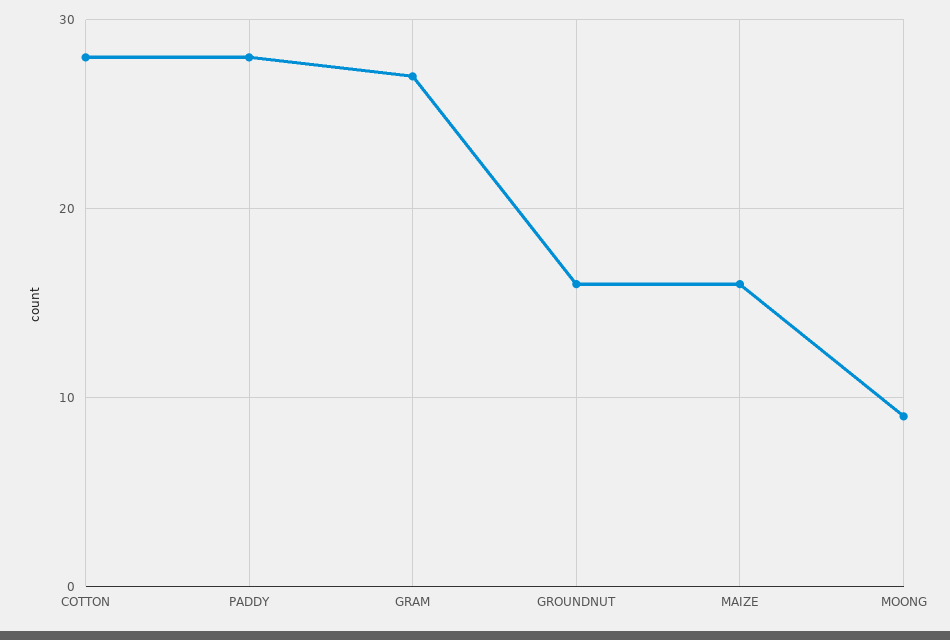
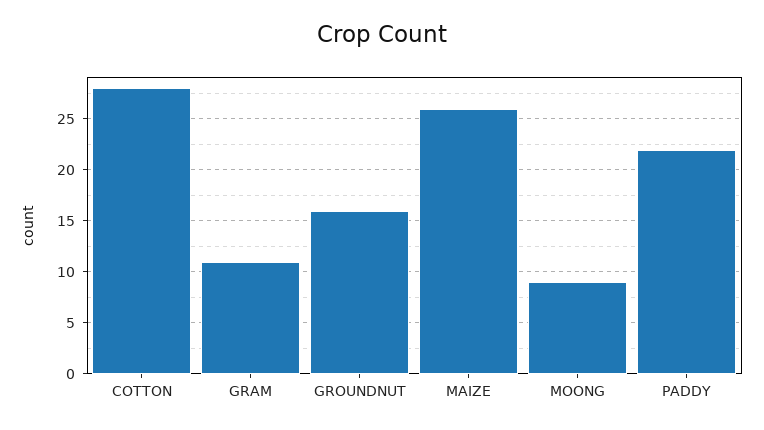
  {
    "COTTON": 28,
-   "PADDY": 28,
+   "PADDY": 22,
-   "GRAM": 27,
+   "GRAM": 11,
    "GROUNDNUT": 16,
-   "MAIZE": 16,
+   "MAIZE": 26,
    "MOONG": 9
  }

